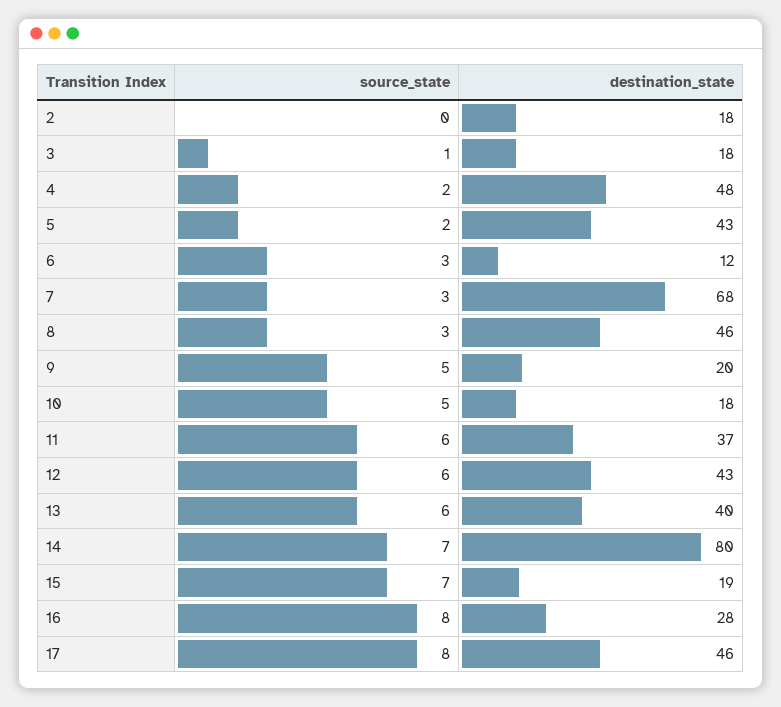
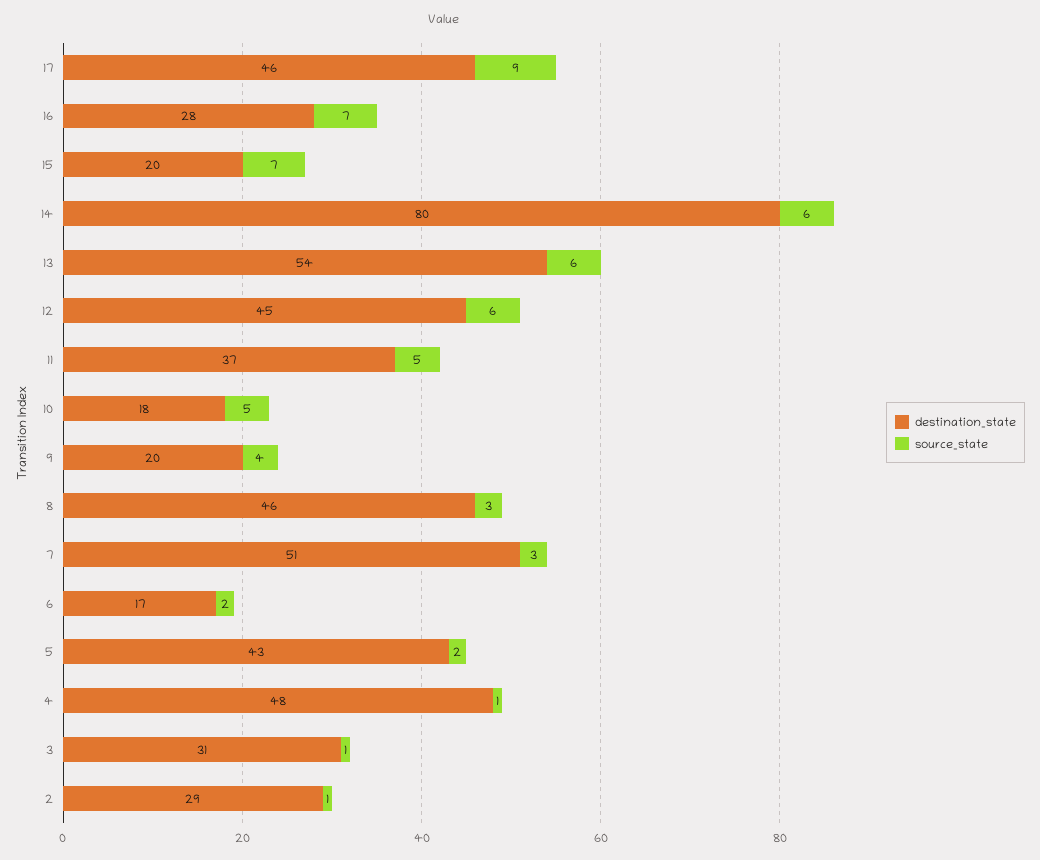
  {
    "source_state": {
-     "2": 0,
+     "2": 1,
      "3": 1,
-     "4": 2,
+     "4": 1,
      "5": 2,
-     "6": 3,
+     "6": 2,
      "7": 3,
      "8": 3,
-     "9": 5,
+     "9": 4,
      "10": 5,
-     "11": 6,
+     "11": 5,
      "12": 6,
      "13": 6,
-     "14": 7,
+     "14": 6,
      "15": 7,
-     "16": 8,
+     "16": 7,
-     "17": 8
+     "17": 9
    },
    "destination_state": {
-     "2": 18,
+     "2": 29,
-     "3": 18,
+     "3": 31,
      "4": 48,
      "5": 43,
-     "6": 12,
+     "6": 17,
-     "7": 68,
+     "7": 51,
      "8": 46,
      "9": 20,
      "10": 18,
      "11": 37,
-     "12": 43,
+     "12": 45,
-     "13": 40,
+     "13": 54,
      "14": 80,
-     "15": 19,
+     "15": 20,
      "16": 28,
      "17": 46
    }
  }

